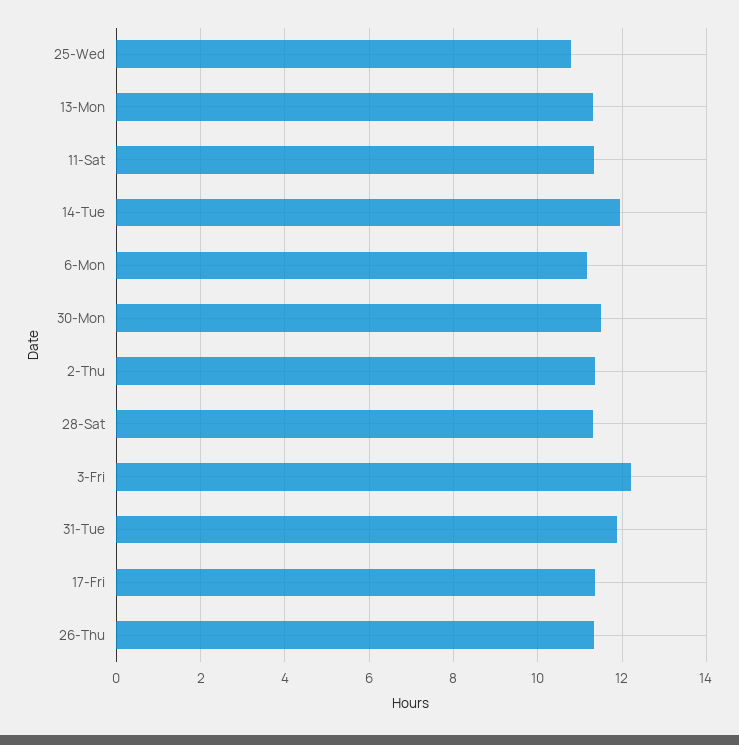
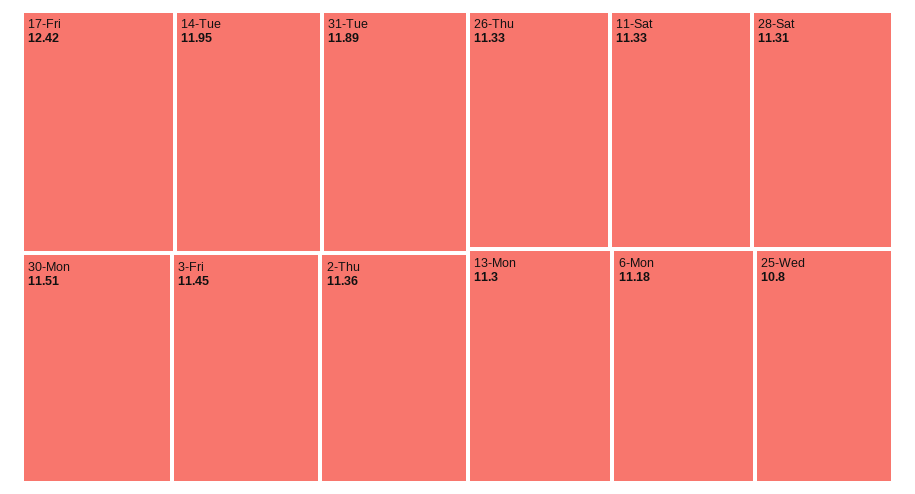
  {
    "25-Wed": 10.8,
    "13-Mon": 11.3,
    "11-Sat": 11.33,
    "14-Tue": 11.95,
    "6-Mon": 11.18,
    "30-Mon": 11.51,
    "2-Thu": 11.36,
    "28-Sat": 11.31,
-   "3-Fri": 12.2,
+   "3-Fri": 11.45,
    "31-Tue": 11.89,
-   "17-Fri": 11.4,
+   "17-Fri": 12.42,
    "26-Thu": 11.33
  }

